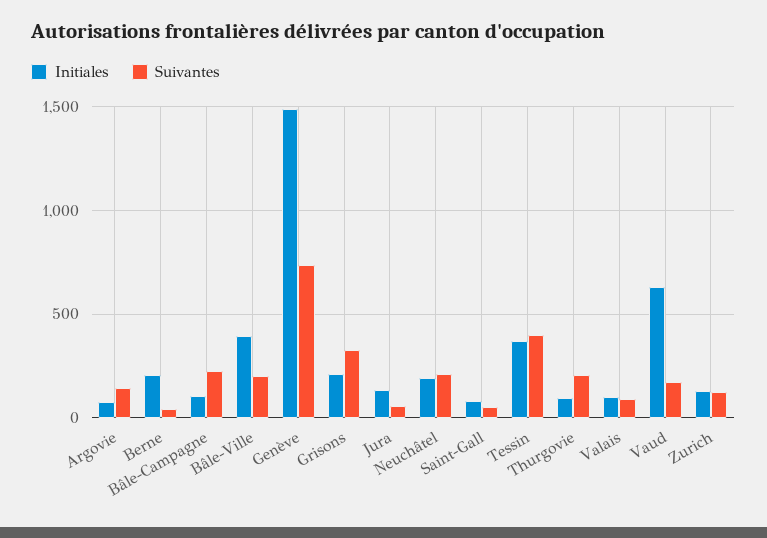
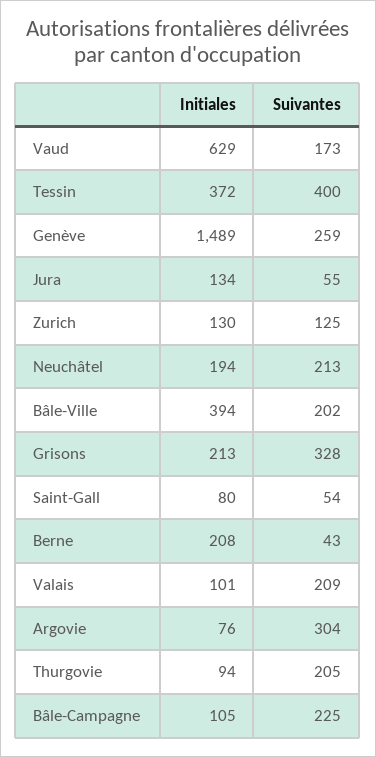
  {
    "Initiales": {
      "Argovie": 76,
      "Berne": 208,
      "Bâle-Campagne": 105,
      "Bâle-Ville": 394,
      "Genève": 1489,
      "Grisons": 213,
      "Jura": 134,
      "Neuchâtel": 194,
      "Saint-Gall": 80,
      "Tessin": 372,
      "Thurgovie": 94,
      "Valais": 101,
      "Vaud": 629,
      "Zurich": 130
    },
    "Suivantes": {
-     "Argovie": 150,
+     "Argovie": 304,
      "Berne": 43,
      "Bâle-Campagne": 225,
      "Bâle-Ville": 202,
-     "Genève": 750,
+     "Genève": 259,
      "Grisons": 328,
      "Jura": 55,
      "Neuchâtel": 213,
      "Saint-Gall": 54,
      "Tessin": 400,
      "Thurgovie": 205,
-     "Valais": 100,
+     "Valais": 209,
      "Vaud": 173,
      "Zurich": 125
    }
  }

